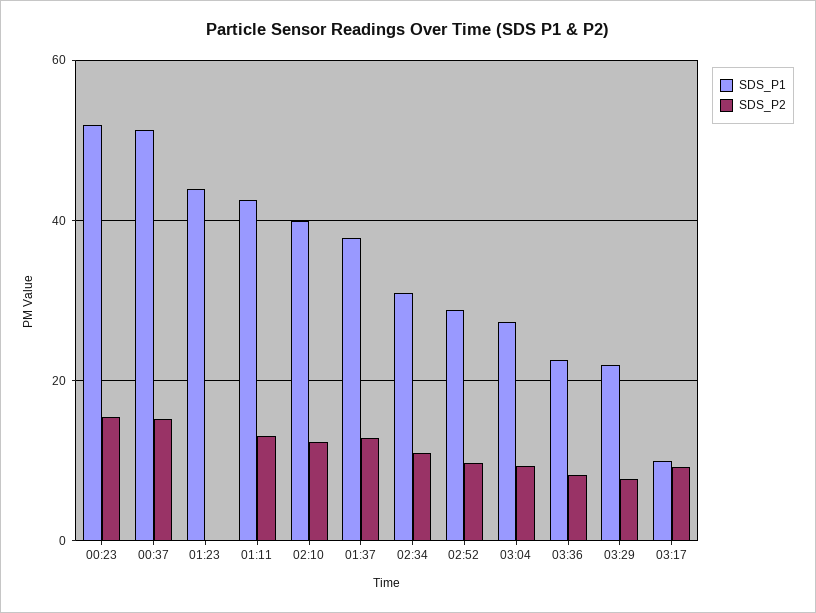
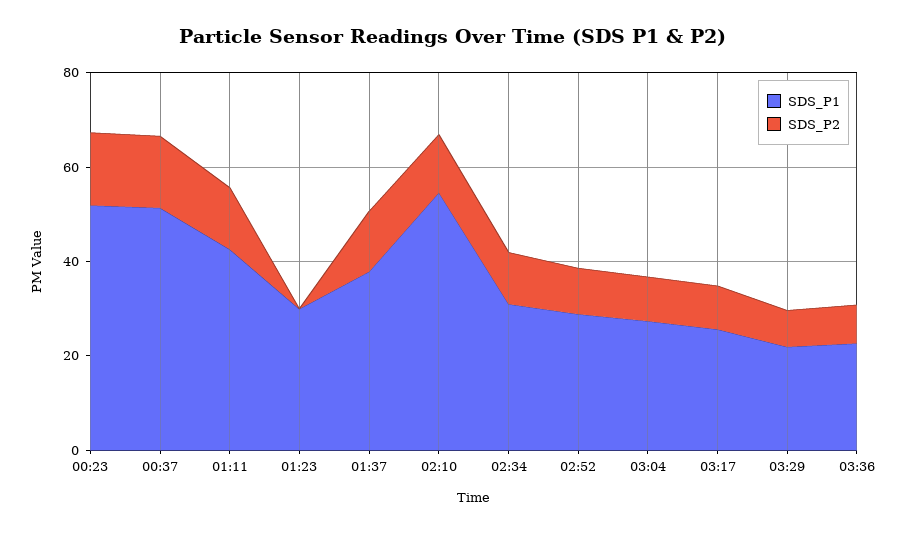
  {
    "SDS_P1": {
      "00:23": 52,
      "00:37": 52,
-     "01:23": 44,
+     "01:23": 30,
      "01:11": 42,
-     "02:10": 40,
+     "02:10": 55,
      "01:37": 38,
      "02:34": 30,
      "02:52": 28,
      "03:04": 28,
      "03:36": 22,
      "03:29": 22,
-     "03:17": 10
+     "03:17": 25
    },
    "SDS_P2": {
      "00:23": 16,
      "00:37": 16,
      "01:23": 0,
      "01:11": 14,
      "02:10": 12,
      "01:37": 12,
      "02:34": 10,
      "02:52": 10,
      "03:04": 10,
      "03:36": 8,
      "03:29": 8,
      "03:17": 10
    }
  }

